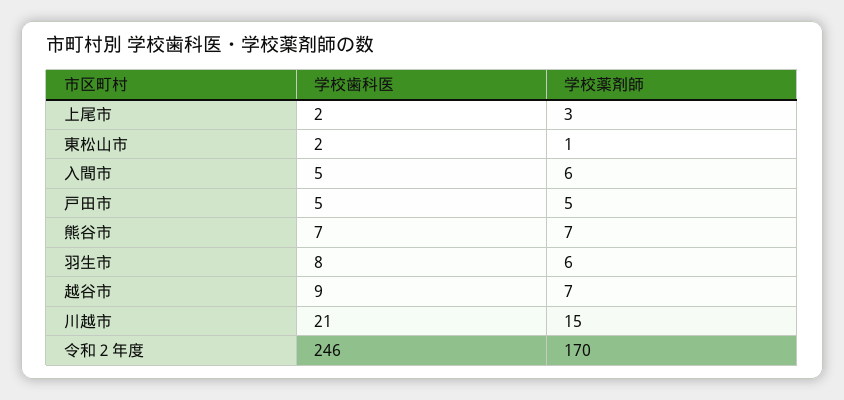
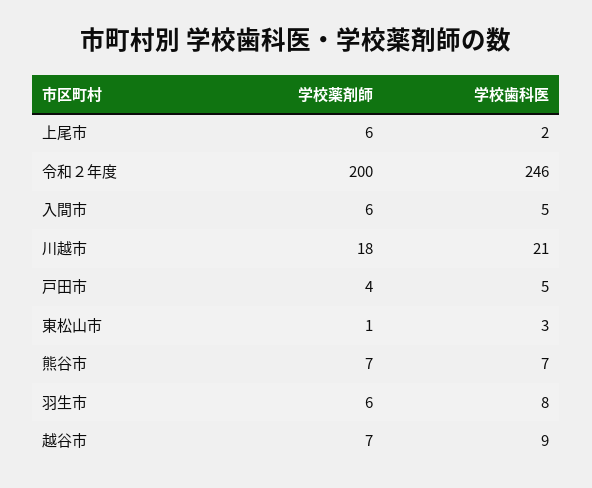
  {
    "学校歯科医": {
      "上尾市": 2,
-     "東松山市": 2,
+     "東松山市": 3,
      "入間市": 5,
      "戸田市": 5,
      "熊谷市": 7,
      "羽生市": 8,
      "越谷市": 9,
      "川越市": 21,
      "令和２年度": 246
    },
    "学校薬剤師": {
-     "上尾市": 3,
+     "上尾市": 6,
      "東松山市": 1,
      "入間市": 6,
-     "戸田市": 5,
+     "戸田市": 4,
      "熊谷市": 7,
      "羽生市": 6,
      "越谷市": 7,
-     "川越市": 15,
+     "川越市": 18,
-     "令和２年度": 170
+     "令和２年度": 200
    }
  }

